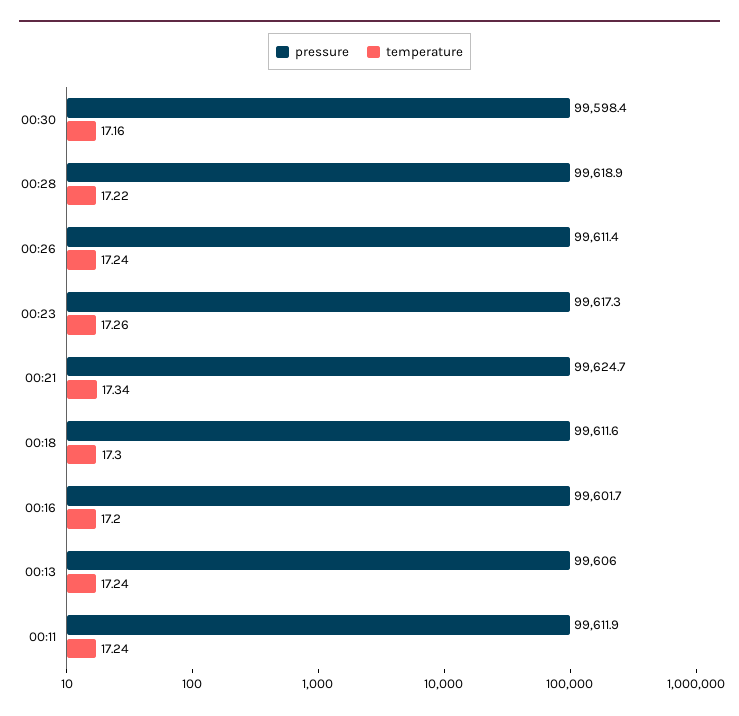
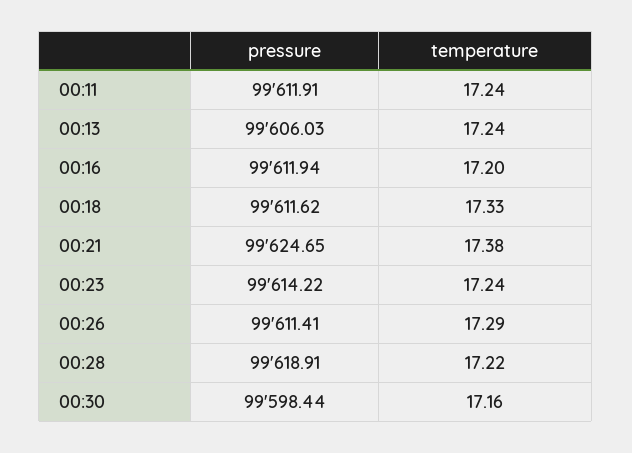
  {
    "pressure": {
      "00:30": 99598.44,
      "00:28": 99618.91,
      "00:26": 99611.41,
-     "00:23": 99617.3,
+     "00:23": 99614.22,
      "00:21": 99624.65,
      "00:18": 99611.62,
-     "00:16": 99601.7,
+     "00:16": 99611.94,
      "00:13": 99606.03,
      "00:11": 99611.91
    },
    "temperature": {
      "00:30": 17.16,
      "00:28": 17.22,
-     "00:26": 17.24,
+     "00:26": 17.29,
-     "00:23": 17.26,
+     "00:23": 17.24,
-     "00:21": 17.34,
+     "00:21": 17.38,
-     "00:18": 17.3,
+     "00:18": 17.33,
      "00:16": 17.2,
      "00:13": 17.24,
      "00:11": 17.24
    }
  }

